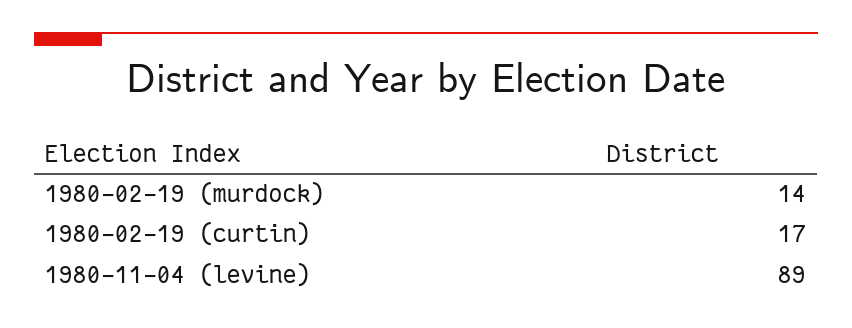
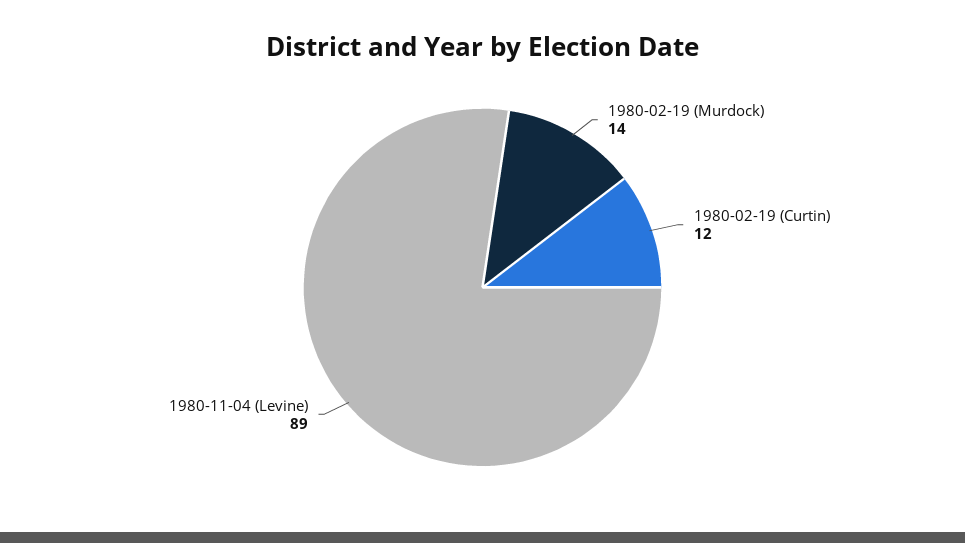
  {
    "1980-02-19 (murdock)": 14,
-   "1980-02-19 (curtin)": 17,
+   "1980-02-19 (curtin)": 12,
    "1980-11-04 (levine)": 89
  }

